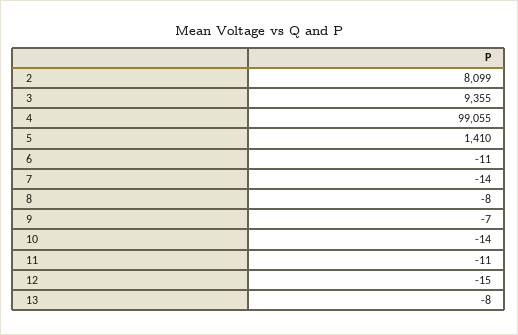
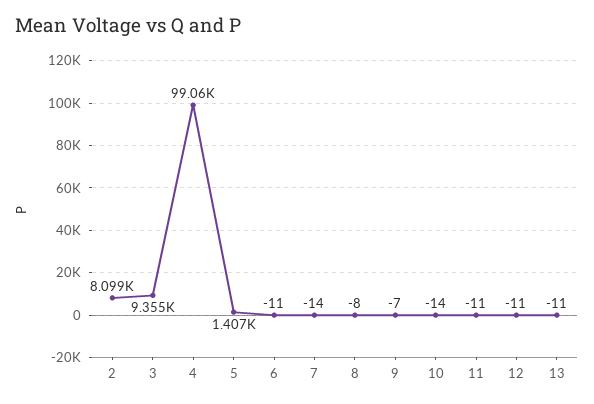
  {
    "2": 8099,
    "3": 9355,
    "4": 99055,
-   "5": 1410,
+   "5": 1407,
    "6": -11,
    "7": -14,
    "8": -8,
    "9": -7,
    "10": -14,
    "11": -11,
-   "12": -15,
+   "12": -11,
-   "13": -8
+   "13": -11
  }

